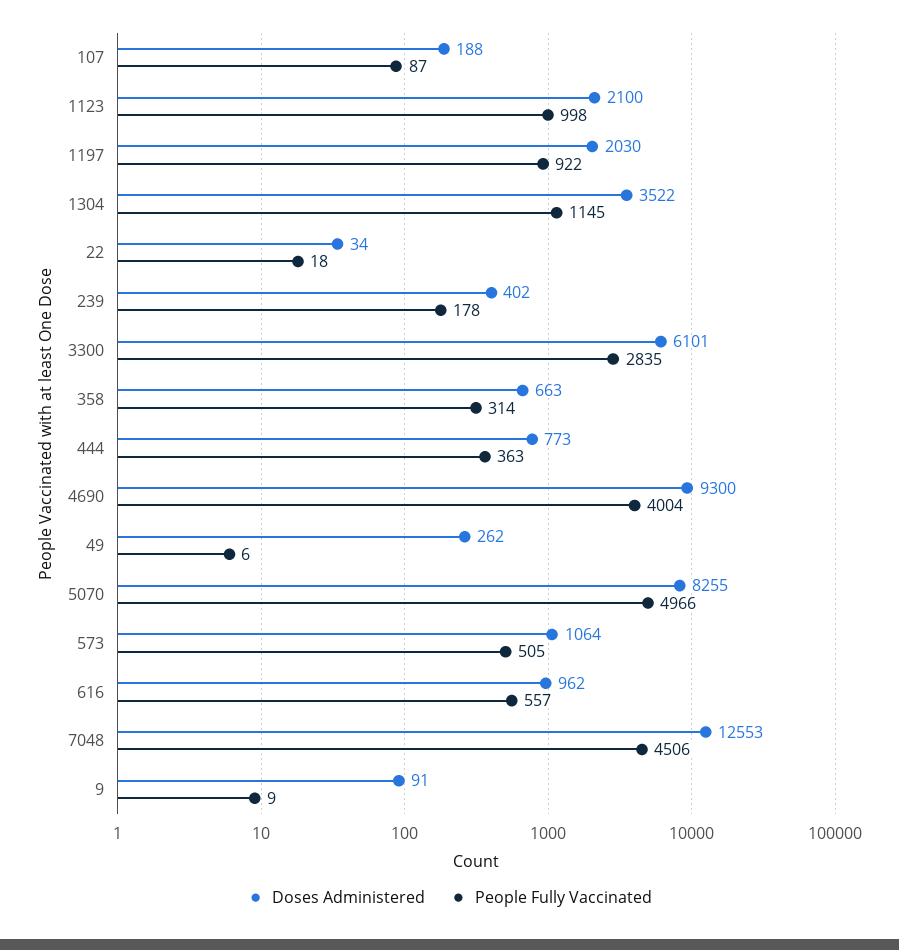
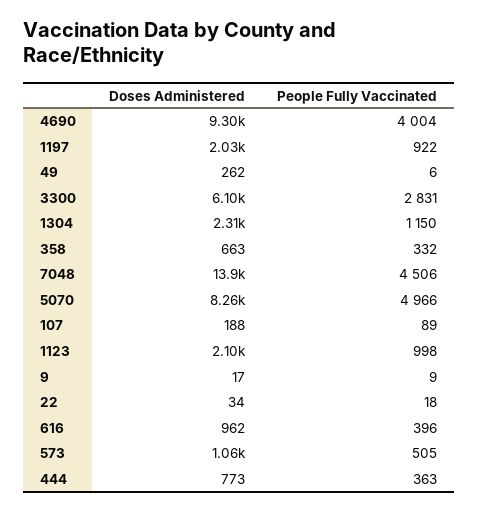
  {
    "Doses Administered": {
      "107": 188,
      "1123": 2100,
      "1197": 2030,
-     "1304": 3522,
+     "1304": 2310,
      "22": 34,
-     "239": 402,
      "3300": 6101,
      "358": 663,
      "444": 773,
      "4690": 9300,
      "49": 262,
      "5070": 8255,
      "573": 1064,
      "616": 962,
-     "7048": 12553,
+     "7048": 13900,
-     "9": 91
+     "9": 17
    },
    "People Fully Vaccinated": {
-     "107": 87,
+     "107": 89,
      "1123": 998,
      "1197": 922,
-     "1304": 1145,
+     "1304": 1150,
      "22": 18,
-     "239": 178,
-     "3300": 2835,
+     "3300": 2831,
-     "358": 314,
+     "358": 332,
      "444": 363,
      "4690": 4004,
      "49": 6,
      "5070": 4966,
      "573": 505,
-     "616": 557,
+     "616": 396,
      "7048": 4506,
      "9": 9
    }
  }

